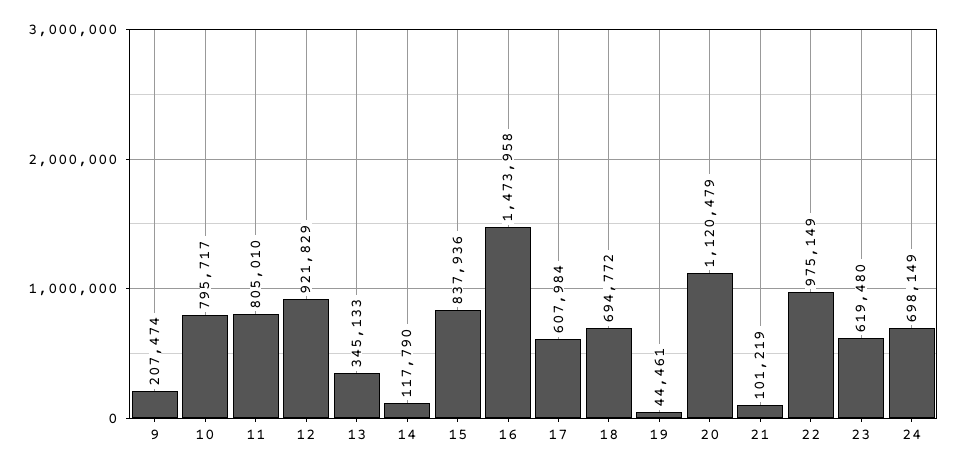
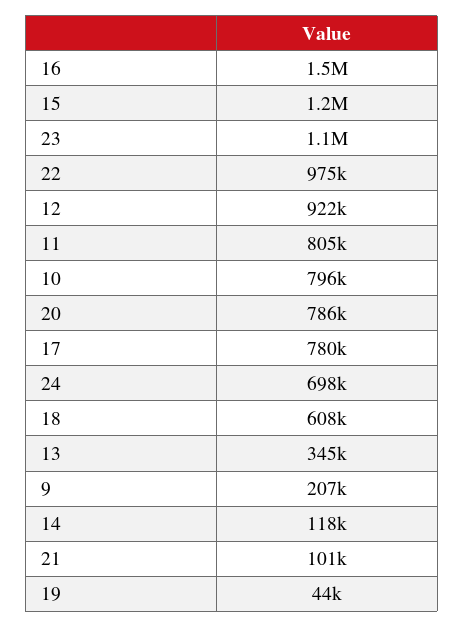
  {
    "9": 207474,
    "10": 795717,
    "11": 805010,
    "12": 921829,
    "13": 345133,
    "14": 117790,
-   "15": 837936,
+   "15": 1200000,
    "16": 1473958,
-   "17": 607984,
+   "17": 780000,
-   "18": 694772,
+   "18": 608000,
    "19": 44461,
-   "20": 1120479,
+   "20": 786000,
    "21": 101219,
    "22": 975149,
-   "23": 619480,
+   "23": 1100000,
    "24": 698149
  }

